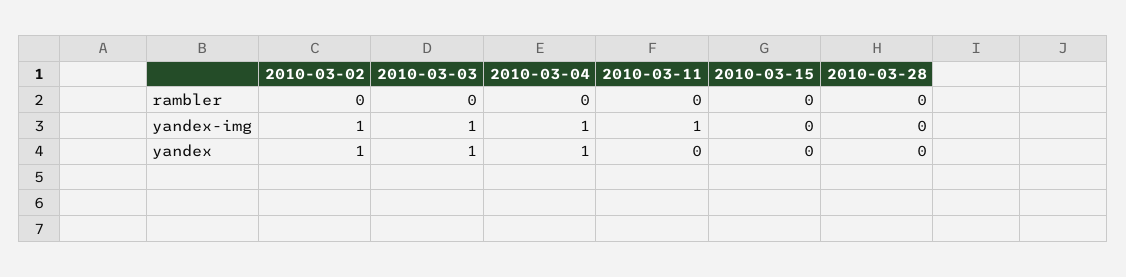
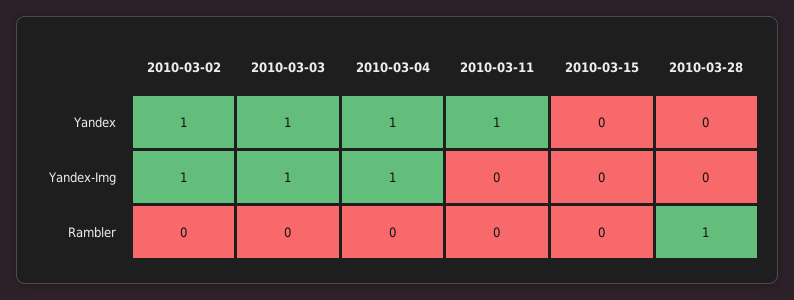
  {
    "2010-03-02": {
      "rambler": 0,
      "yandex-img": 1,
      "yandex": 1
    },
    "2010-03-03": {
      "rambler": 0,
      "yandex-img": 1,
      "yandex": 1
    },
    "2010-03-04": {
      "rambler": 0,
      "yandex-img": 1,
      "yandex": 1
    },
    "2010-03-11": {
      "rambler": 0,
-     "yandex-img": 1,
+     "yandex-img": 0,
-     "yandex": 0
+     "yandex": 1
    },
    "2010-03-15": {
      "rambler": 0,
      "yandex-img": 0,
      "yandex": 0
    },
    "2010-03-28": {
-     "rambler": 0,
+     "rambler": 1,
      "yandex-img": 0,
      "yandex": 0
    }
  }

